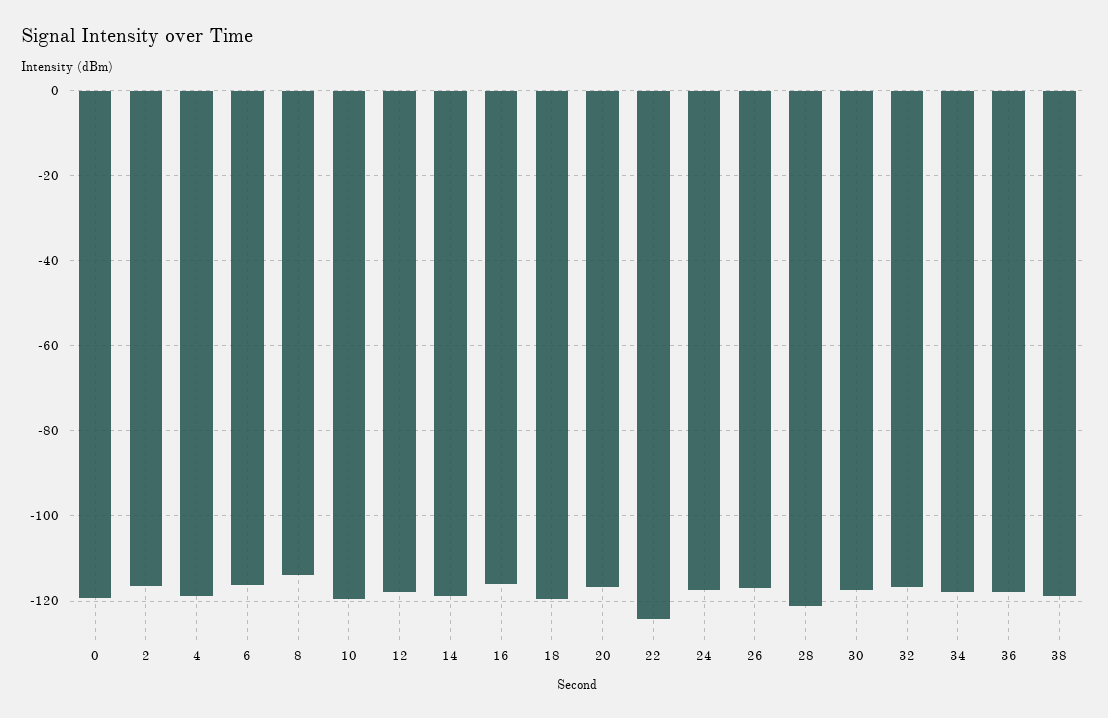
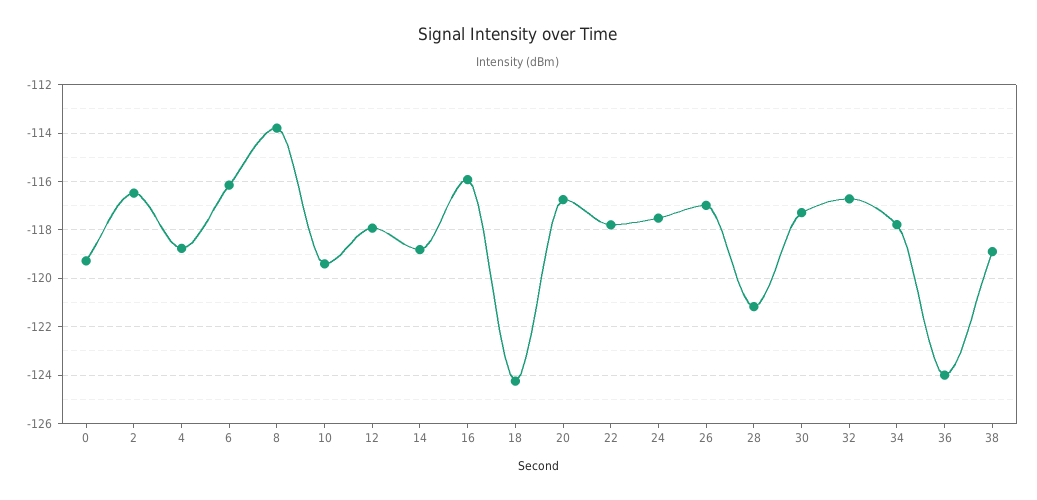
  {
    "0": -119.25,
    "2": -116.5,
    "4": -118.75,
    "6": -116.25,
    "8": -113.75,
    "10": -119.5,
    "12": -118,
    "14": -118.75,
    "16": -116,
-   "18": -120,
+   "18": -124.25,
    "20": -116.75,
-   "22": -124,
+   "22": -117.75,
    "24": -117.5,
    "26": -117,
    "28": -121.25,
    "30": -117.25,
    "32": -116.75,
    "34": -117.75,
-   "36": -118,
+   "36": -124,
    "38": -119
  }

